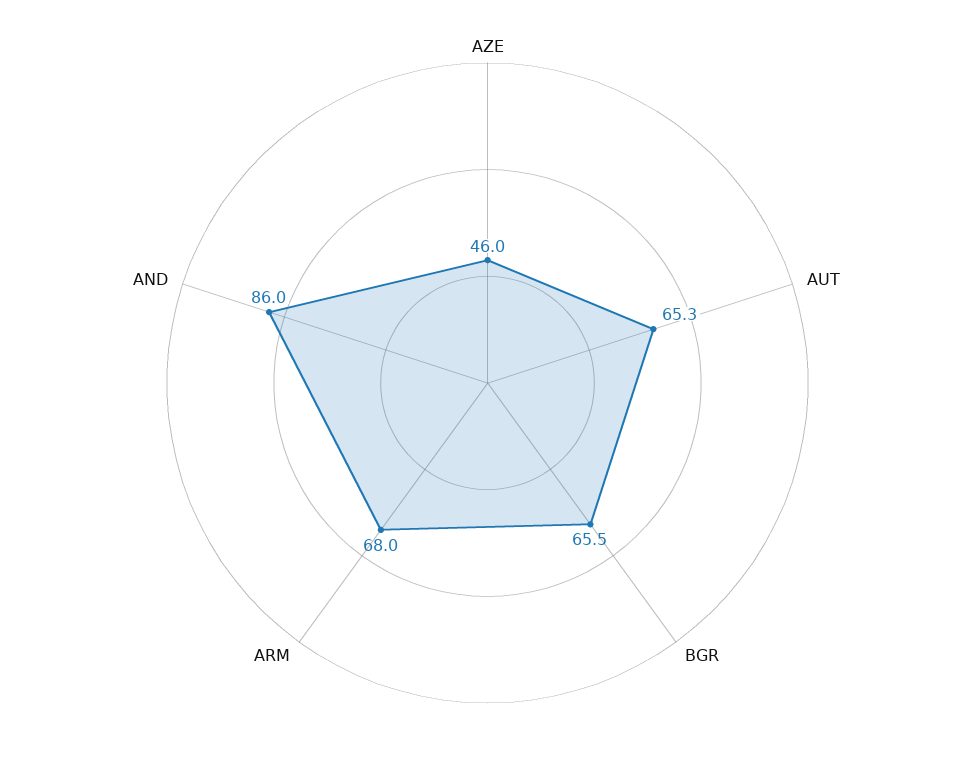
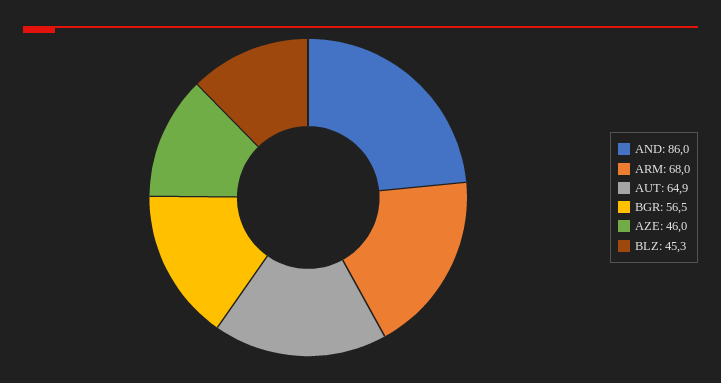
  {
    "AZE": 46,
-   "AUT": 65.3,
+   "AUT": 64.9,
-   "BGR": 65.5,
+   "BGR": 56.5,
    "ARM": 68,
-   "AND": 86
+   "AND": 86,
+   "BLZ": 45.3
  }

